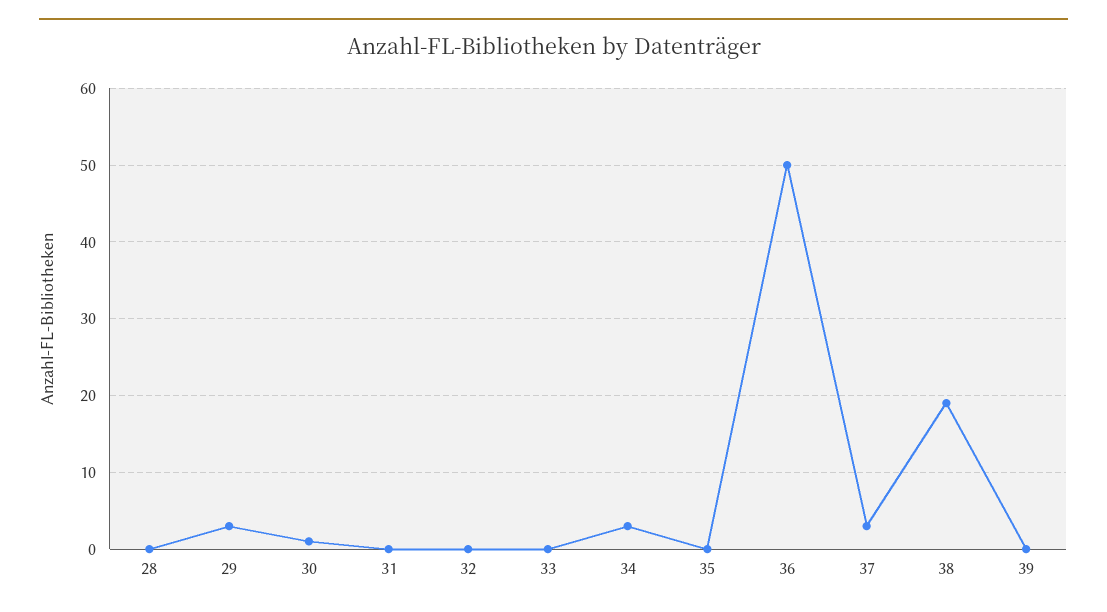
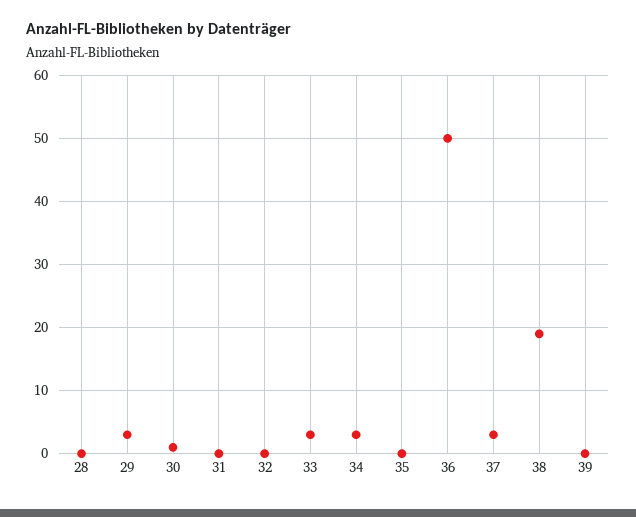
  {
    "28": 0,
    "29": 3,
    "30": 1,
    "31": 0,
    "32": 0,
-   "33": 0,
+   "33": 3,
    "34": 3,
    "35": 0,
    "36": 50,
    "37": 3,
    "38": 19,
    "39": 0
  }

